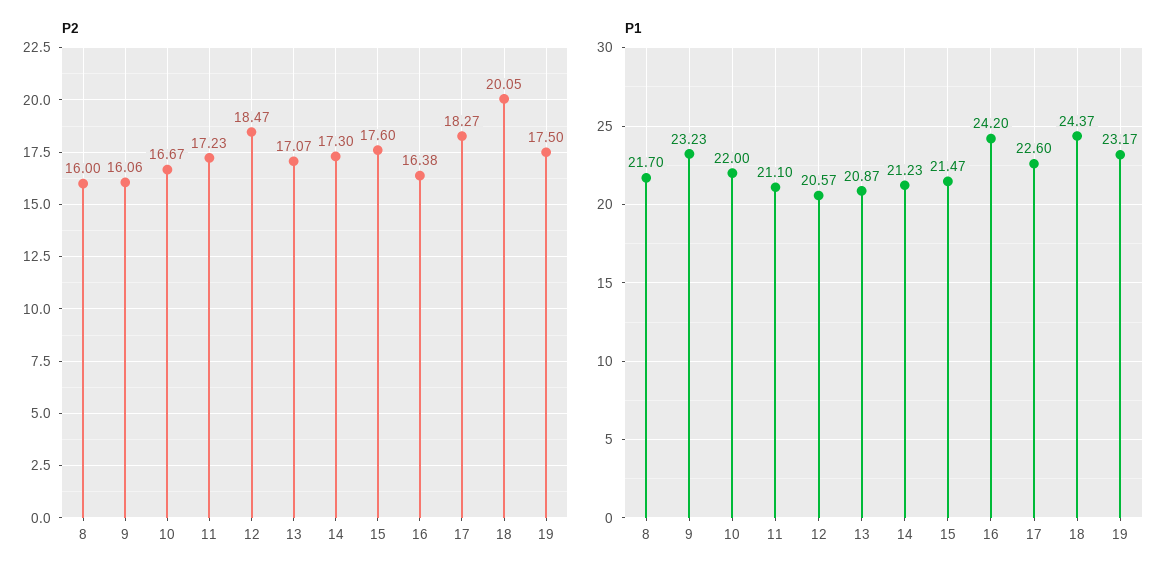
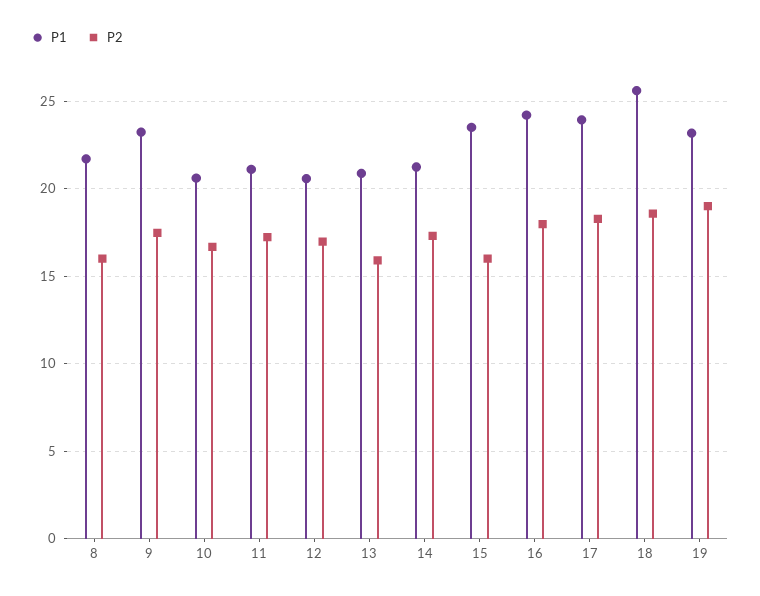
  {
    "P2": {
      "8": 16,
-     "9": 16.06,
+     "9": 17.5,
      "10": 16.67,
      "11": 17.23,
-     "12": 18.47,
+     "12": 17,
-     "13": 17.07,
+     "13": 16,
      "14": 17.3,
-     "15": 17.6,
+     "15": 16,
-     "16": 16.38,
+     "16": 18,
      "17": 18.27,
-     "18": 20.05,
+     "18": 18.5,
-     "19": 17.5
+     "19": 19
    },
    "P1": {
      "8": 21.7,
      "9": 23.23,
-     "10": 22,
+     "10": 20.5,
      "11": 21.1,
      "12": 20.57,
      "13": 20.87,
      "14": 21.23,
-     "15": 21.47,
+     "15": 23.5,
      "16": 24.2,
-     "17": 22.6,
+     "17": 24,
-     "18": 24.37,
+     "18": 25.5,
      "19": 23.17
    }
  }

